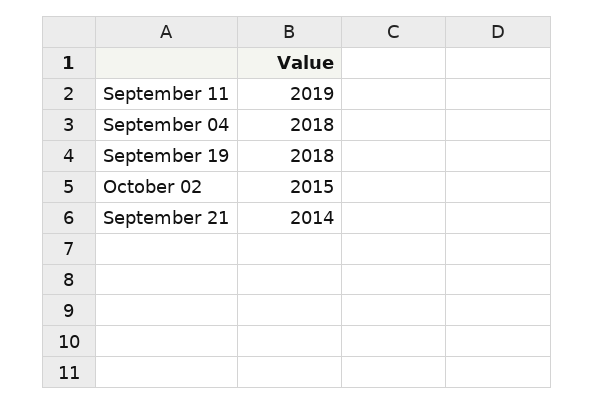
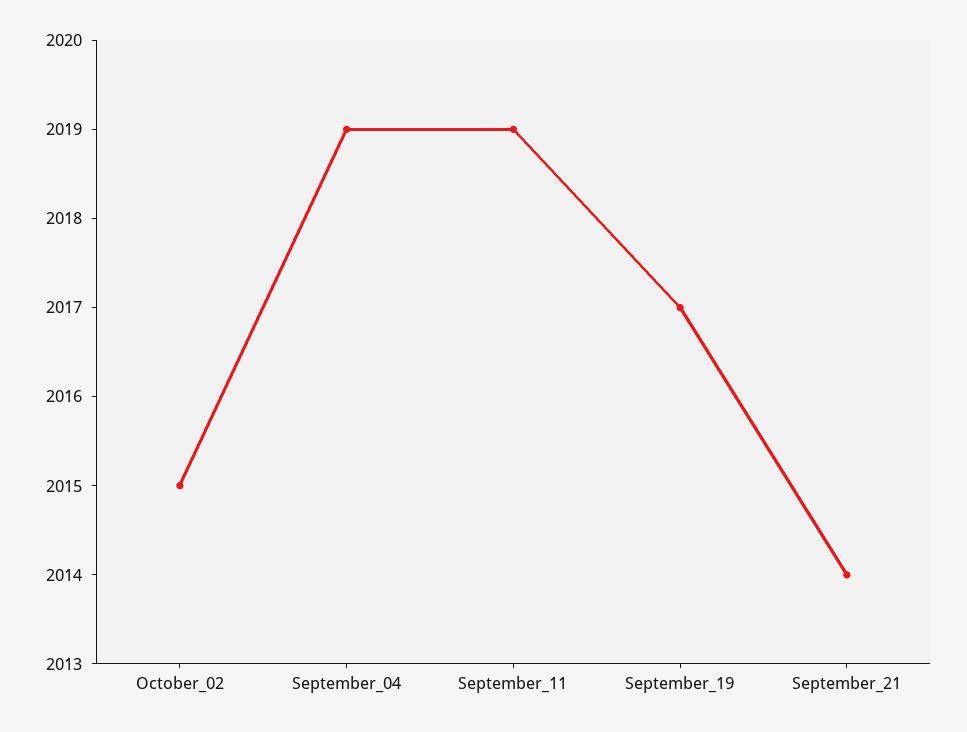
  {
    "September 11": 2019,
-   "September 04": 2018,
+   "September 04": 2019,
-   "September 19": 2018,
+   "September 19": 2017,
    "October 02": 2015,
    "September 21": 2014
  }

